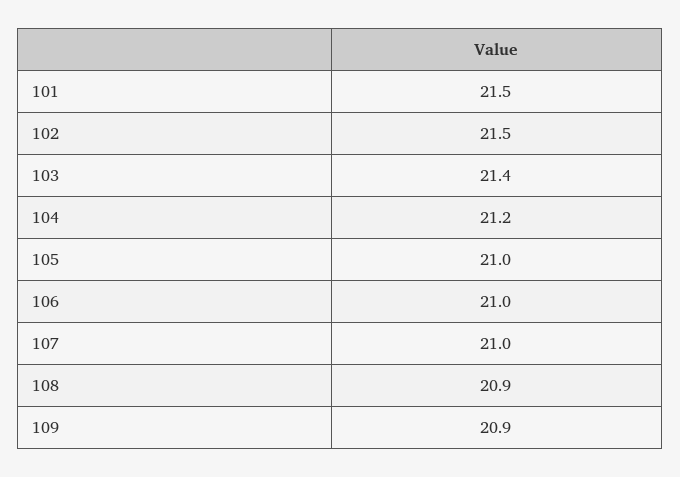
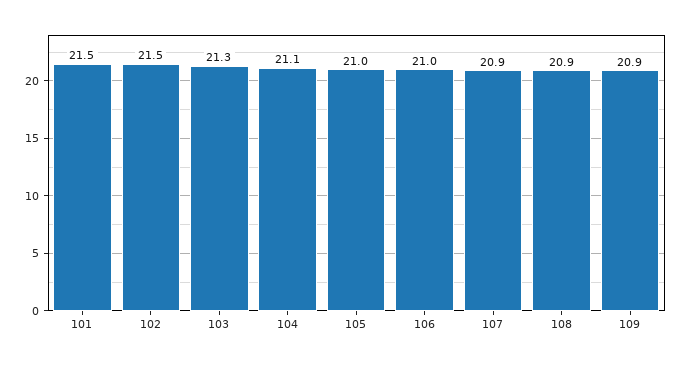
  {
    "101": 21.5,
    "102": 21.5,
-   "103": 21.4,
+   "103": 21.3,
-   "104": 21.2,
+   "104": 21.1,
    "105": 21,
    "106": 21,
-   "107": 21,
+   "107": 20.9,
    "108": 20.9,
    "109": 20.9
  }

